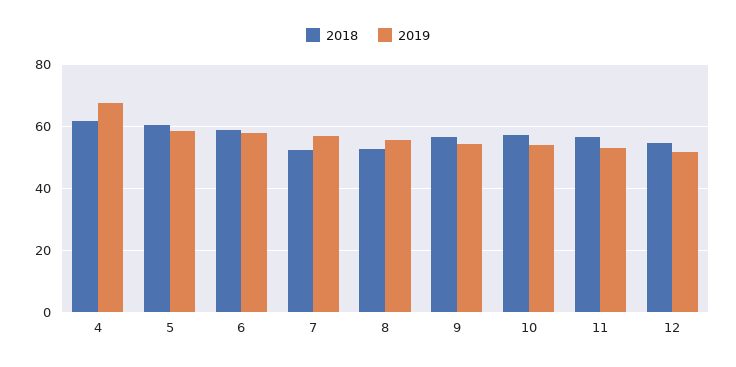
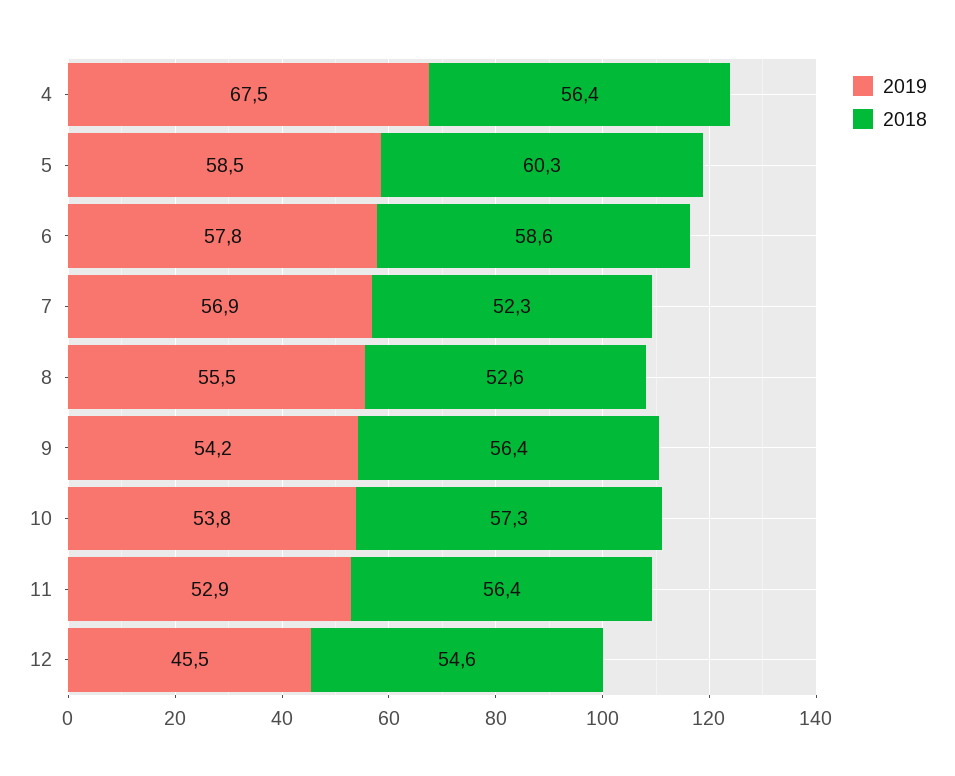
  {
    "2018": {
-     "4": 62,
+     "4": 56.4,
      "5": 60.3,
      "6": 58.6,
      "7": 52.3,
      "8": 52.6,
      "9": 56.4,
      "10": 57.3,
      "11": 56.4,
      "12": 54.6
    },
    "2019": {
      "4": 67.5,
      "5": 58.5,
      "6": 57.8,
      "7": 56.9,
      "8": 55.5,
      "9": 54.2,
      "10": 53.8,
      "11": 52.9,
-     "12": 52
+     "12": 45.5
    }
  }

